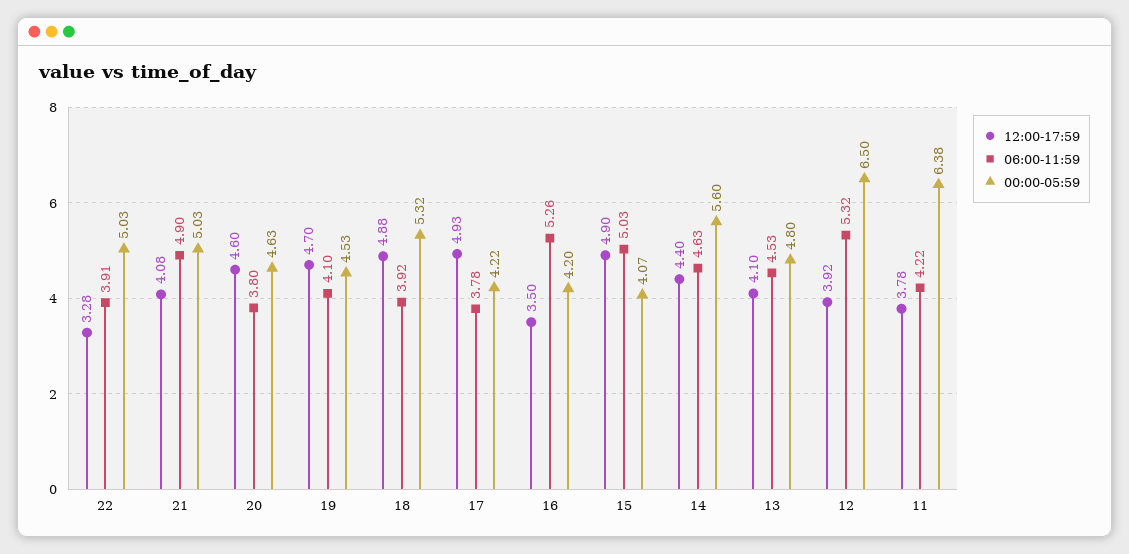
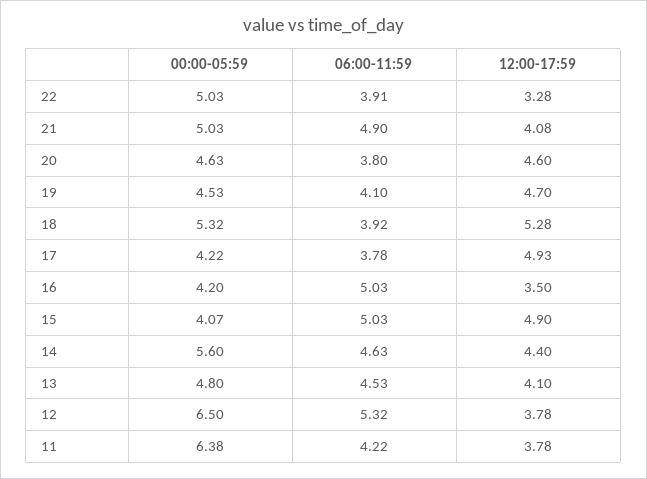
  {
    "12:00-17:59": {
      "22": 3.28,
      "21": 4.08,
      "20": 4.6,
      "19": 4.7,
-     "18": 4.88,
+     "18": 5.28,
      "17": 4.93,
      "16": 3.5,
      "15": 4.9,
      "14": 4.4,
      "13": 4.1,
-     "12": 3.92,
+     "12": 3.78,
      "11": 3.78
    },
    "06:00-11:59": {
      "22": 3.91,
      "21": 4.9,
      "20": 3.8,
      "19": 4.1,
      "18": 3.92,
      "17": 3.78,
-     "16": 5.26,
+     "16": 5.03,
      "15": 5.03,
      "14": 4.63,
      "13": 4.53,
      "12": 5.32,
      "11": 4.22
    },
    "00:00-05:59": {
      "22": 5.03,
      "21": 5.03,
      "20": 4.63,
      "19": 4.53,
      "18": 5.32,
      "17": 4.22,
      "16": 4.2,
      "15": 4.07,
      "14": 5.6,
      "13": 4.8,
      "12": 6.5,
      "11": 6.38
    }
  }

